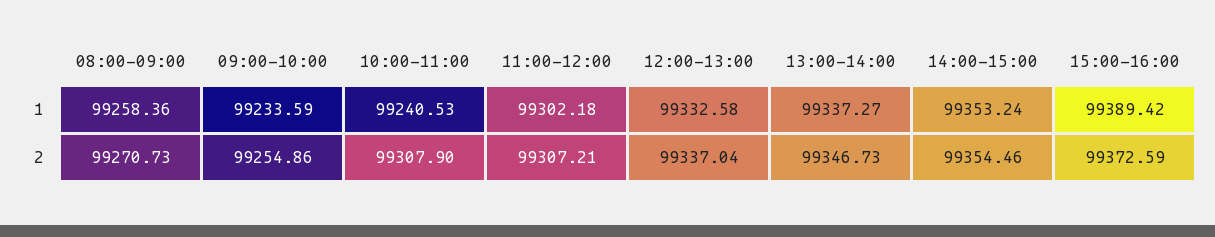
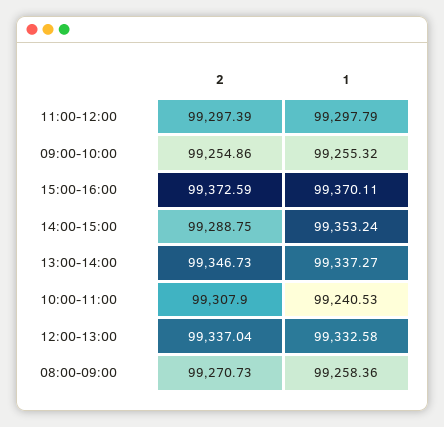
  {
    "08:00-09:00": {
      "1": 99258.36,
      "2": 99270.73
    },
    "09:00-10:00": {
-     "1": 99233.59,
+     "1": 99255.32,
      "2": 99254.86
    },
    "10:00-11:00": {
      "1": 99240.53,
      "2": 99307.9
    },
    "11:00-12:00": {
-     "1": 99302.18,
+     "1": 99297.79,
-     "2": 99307.21
+     "2": 99297.39
    },
    "12:00-13:00": {
      "1": 99332.58,
      "2": 99337.04
    },
    "13:00-14:00": {
      "1": 99337.27,
      "2": 99346.73
    },
    "14:00-15:00": {
      "1": 99353.24,
-     "2": 99354.46
+     "2": 99288.75
    },
    "15:00-16:00": {
-     "1": 99389.42,
+     "1": 99370.11,
      "2": 99372.59
    }
  }

